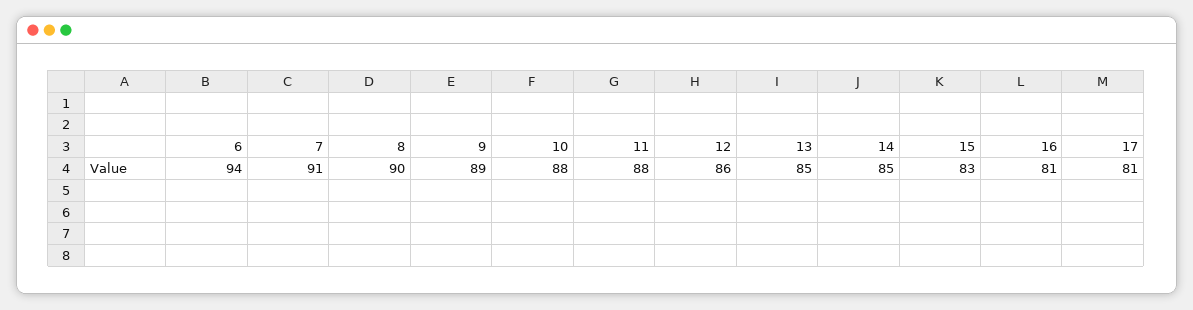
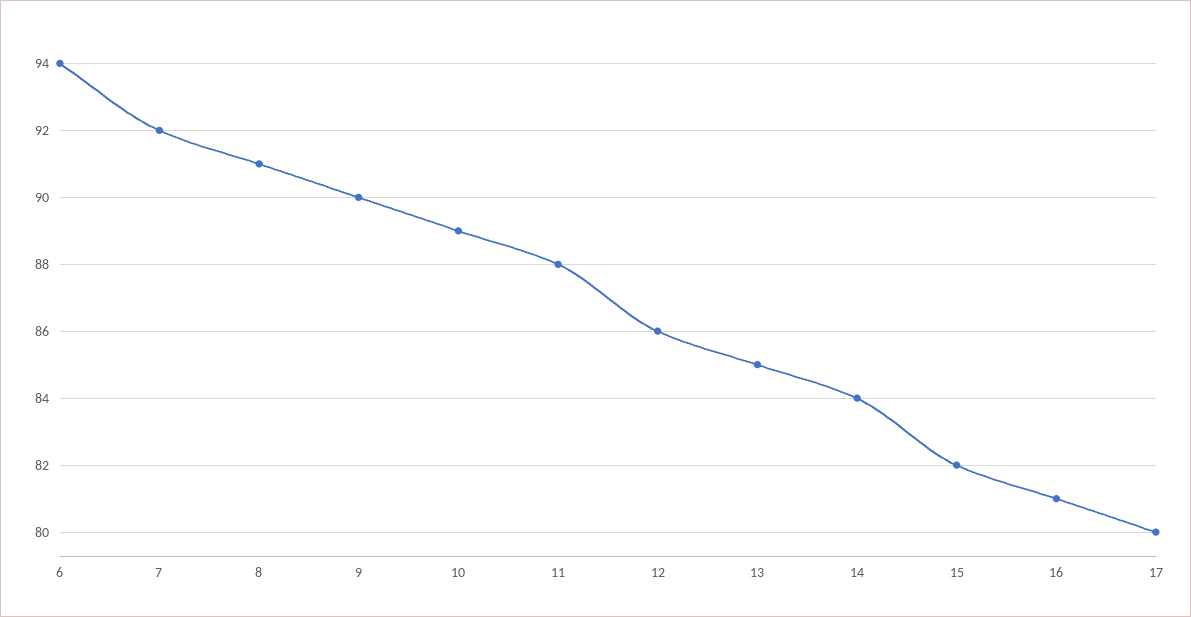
  {
    "6": 94,
-   "7": 91,
+   "7": 92,
-   "8": 90,
+   "8": 91,
-   "9": 89,
+   "9": 90,
-   "10": 88,
+   "10": 89,
    "11": 88,
    "12": 86,
    "13": 85,
-   "14": 85,
+   "14": 84,
-   "15": 83,
+   "15": 82,
    "16": 81,
-   "17": 81
+   "17": 80
  }

